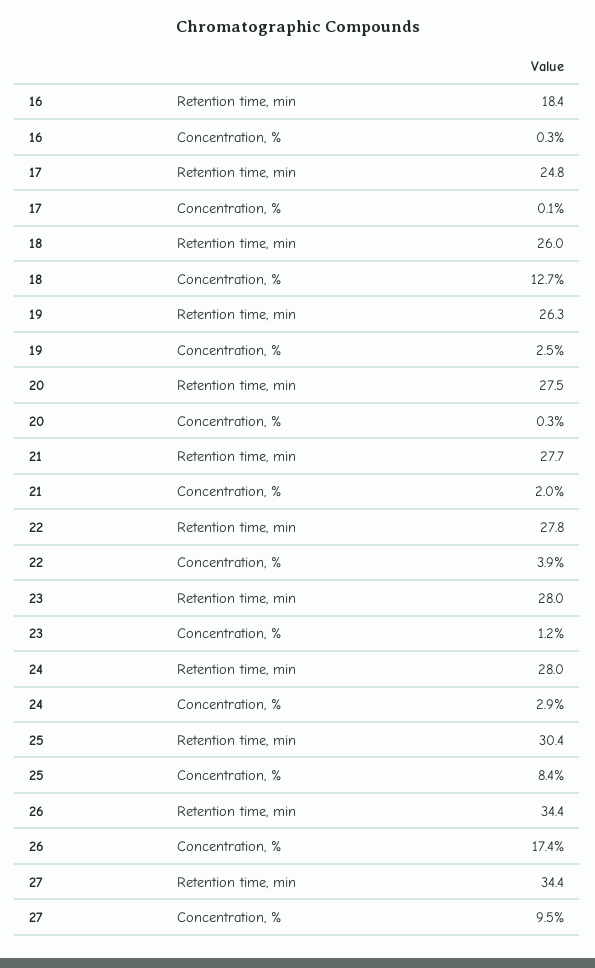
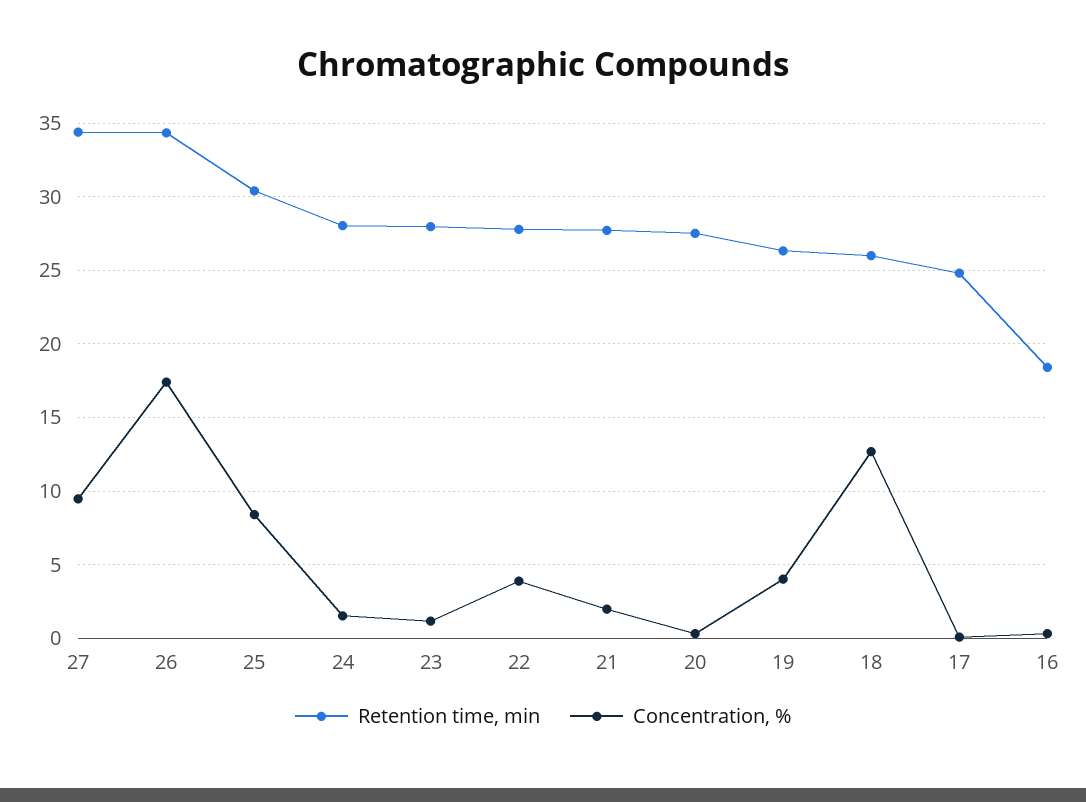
  {
    "Retention time, min": {
      "16": 18.4,
      "17": 24.8,
      "18": 26,
      "19": 26.3,
      "20": 27.5,
      "21": 27.7,
      "22": 27.8,
      "23": 28,
      "24": 28,
      "25": 30.4,
      "26": 34.4,
      "27": 34.4
    },
    "Concentration, %": {
      "16": 0.3,
      "17": 0.1,
      "18": 12.7,
-     "19": 2.5,
+     "19": 4,
      "20": 0.3,
      "21": 2,
      "22": 3.9,
      "23": 1.2,
-     "24": 2.9,
+     "24": 1.5,
      "25": 8.4,
      "26": 17.4,
      "27": 9.5
    }
  }

